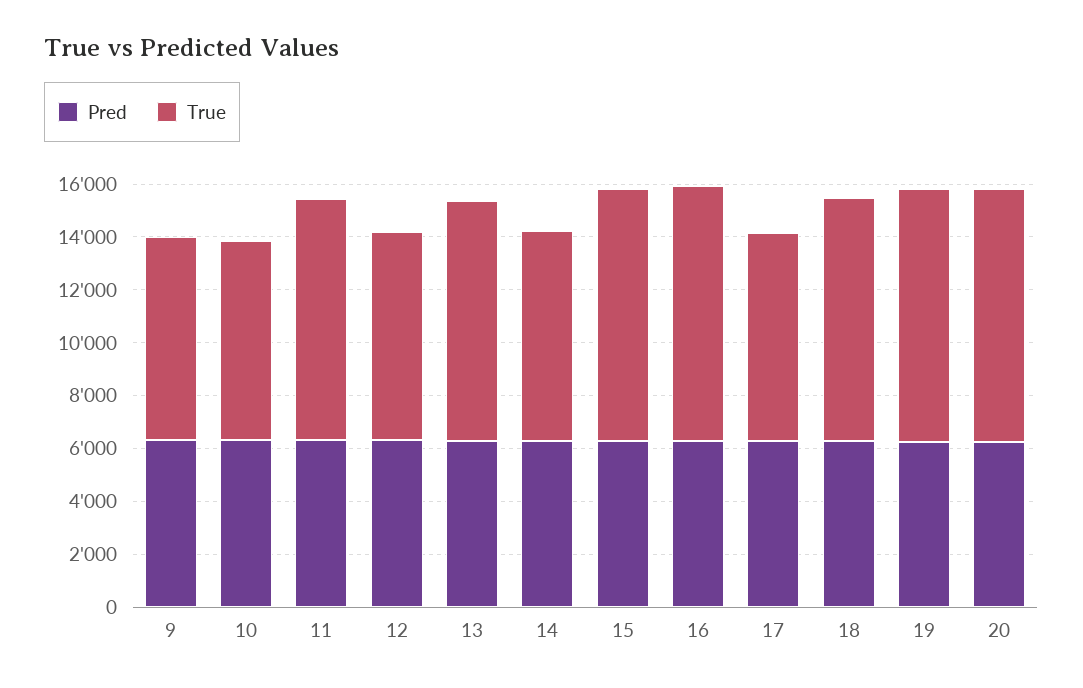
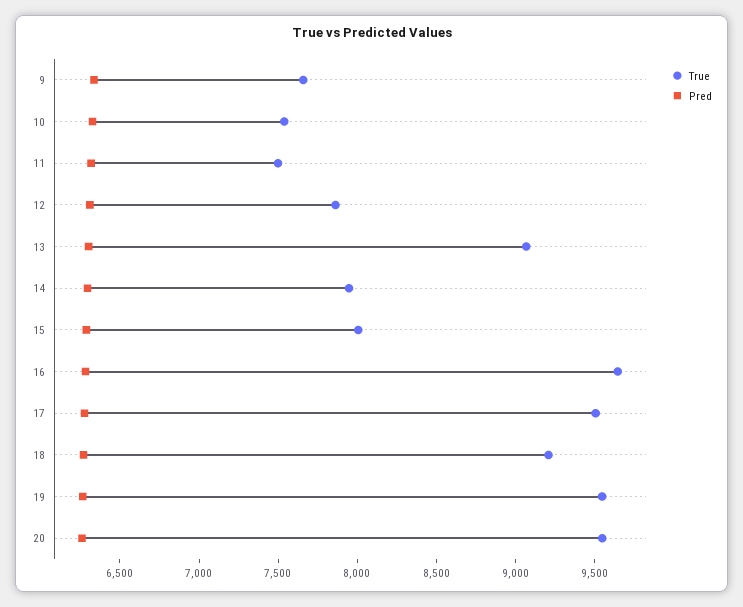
  {
    "Pred": {
      "9": 6300,
      "10": 6300,
      "11": 6300,
      "12": 6300,
      "13": 6300,
      "14": 6300,
      "15": 6300,
      "16": 6300,
      "17": 6300,
      "18": 6300,
      "19": 6300,
      "20": 6300
    },
    "True": {
      "9": 7700,
      "10": 7500,
-     "11": 9000,
+     "11": 7500,
      "12": 7900,
      "13": 9100,
      "14": 7900,
-     "15": 9500,
+     "15": 8000,
      "16": 9600,
-     "17": 8000,
+     "17": 9500,
      "18": 9200,
      "19": 9500,
      "20": 9500
    }
  }

